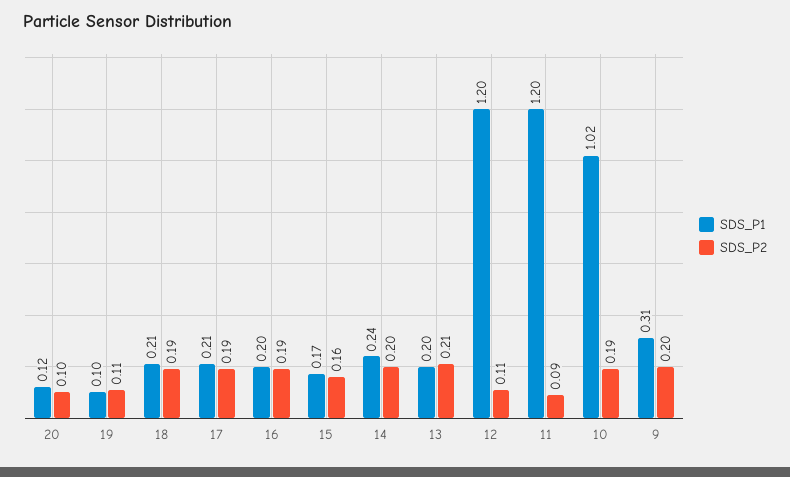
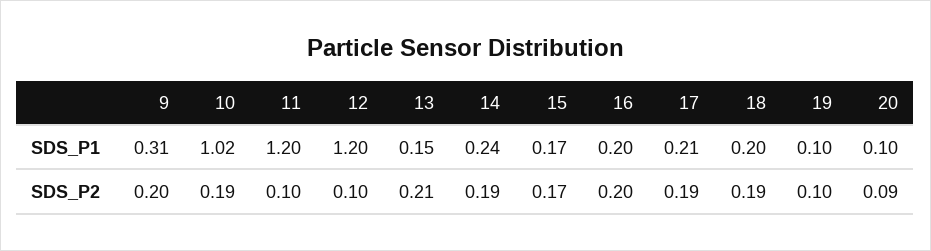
  {
    "SDS_P1": {
-     "20": 0.12,
+     "20": 0.1,
      "19": 0.1,
-     "18": 0.21,
+     "18": 0.2,
      "17": 0.21,
      "16": 0.2,
      "15": 0.17,
      "14": 0.24,
-     "13": 0.2,
+     "13": 0.15,
      "12": 1.2,
      "11": 1.2,
      "10": 1.02,
      "9": 0.31
    },
    "SDS_P2": {
-     "20": 0.1,
+     "20": 0.09,
-     "19": 0.11,
+     "19": 0.1,
      "18": 0.19,
      "17": 0.19,
-     "16": 0.19,
+     "16": 0.2,
-     "15": 0.16,
+     "15": 0.17,
-     "14": 0.2,
+     "14": 0.19,
      "13": 0.21,
-     "12": 0.11,
+     "12": 0.1,
-     "11": 0.09,
+     "11": 0.1,
      "10": 0.19,
      "9": 0.2
    }
  }

